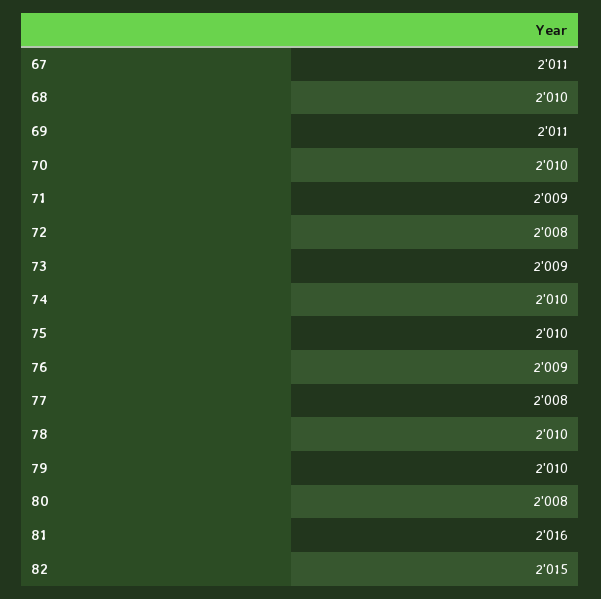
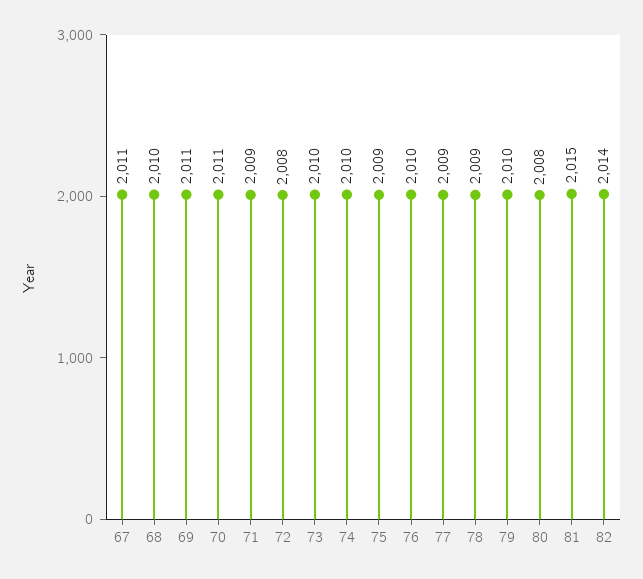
  {
    "67": 2011,
    "68": 2010,
    "69": 2011,
-   "70": 2010,
+   "70": 2011,
    "71": 2009,
    "72": 2008,
-   "73": 2009,
+   "73": 2010,
    "74": 2010,
-   "75": 2010,
+   "75": 2009,
-   "76": 2009,
+   "76": 2010,
-   "77": 2008,
+   "77": 2009,
-   "78": 2010,
+   "78": 2009,
    "79": 2010,
    "80": 2008,
-   "81": 2016,
+   "81": 2015,
-   "82": 2015
+   "82": 2014
  }

